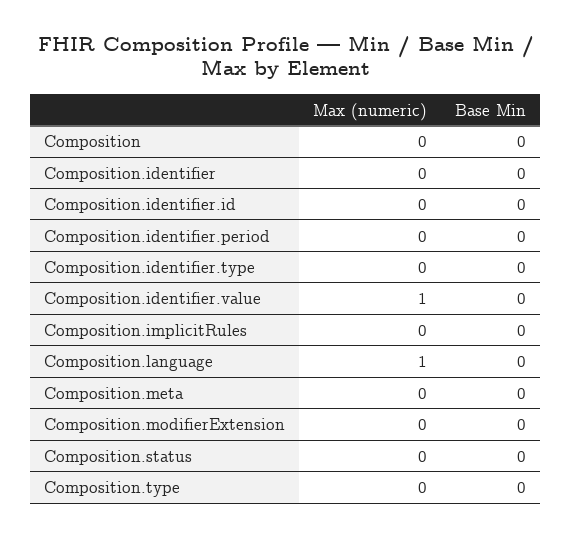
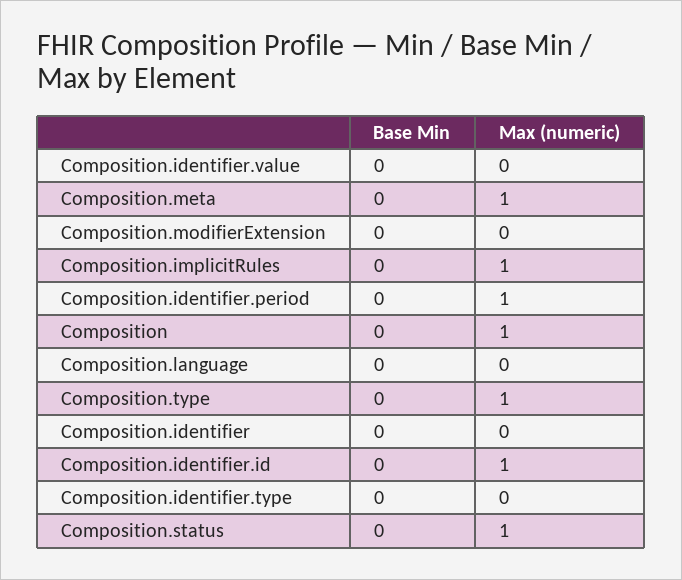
  {
    "Max (numeric)": {
-     "Composition": 0,
+     "Composition": 1,
      "Composition.identifier": 0,
-     "Composition.identifier.id": 0,
+     "Composition.identifier.id": 1,
-     "Composition.identifier.period": 0,
+     "Composition.identifier.period": 1,
      "Composition.identifier.type": 0,
-     "Composition.identifier.value": 1,
+     "Composition.identifier.value": 0,
-     "Composition.implicitRules": 0,
+     "Composition.implicitRules": 1,
-     "Composition.language": 1,
+     "Composition.language": 0,
-     "Composition.meta": 0,
+     "Composition.meta": 1,
      "Composition.modifierExtension": 0,
-     "Composition.status": 0,
+     "Composition.status": 1,
-     "Composition.type": 0
+     "Composition.type": 1
    },
    "Base Min": {
      "Composition": 0,
      "Composition.identifier": 0,
      "Composition.identifier.id": 0,
      "Composition.identifier.period": 0,
      "Composition.identifier.type": 0,
      "Composition.identifier.value": 0,
      "Composition.implicitRules": 0,
      "Composition.language": 0,
      "Composition.meta": 0,
      "Composition.modifierExtension": 0,
      "Composition.status": 0,
      "Composition.type": 0
    }
  }

